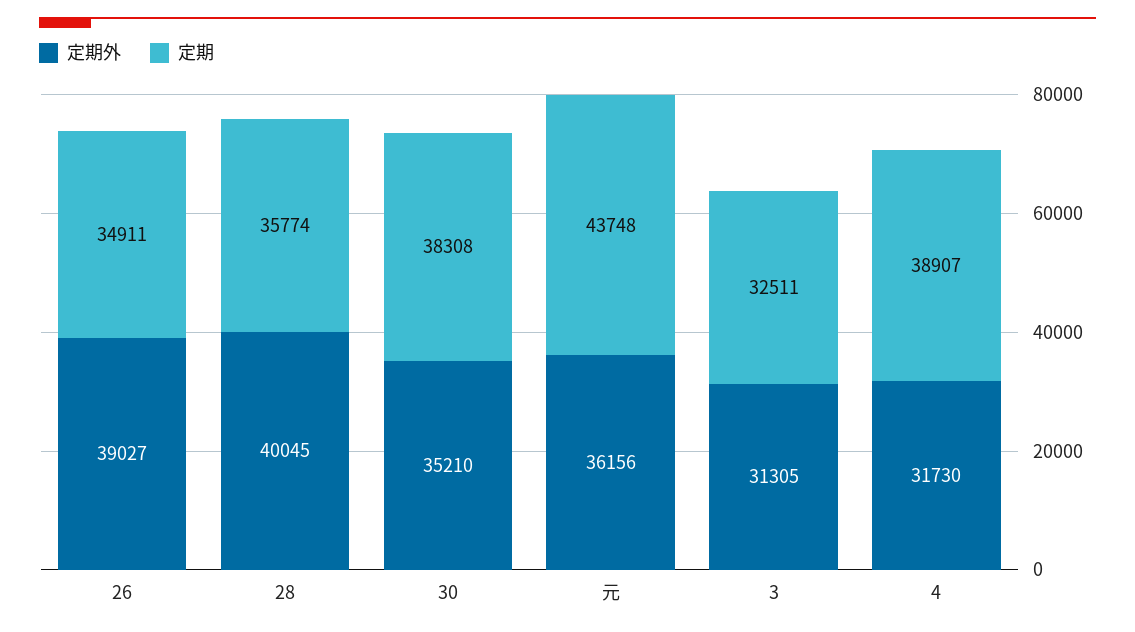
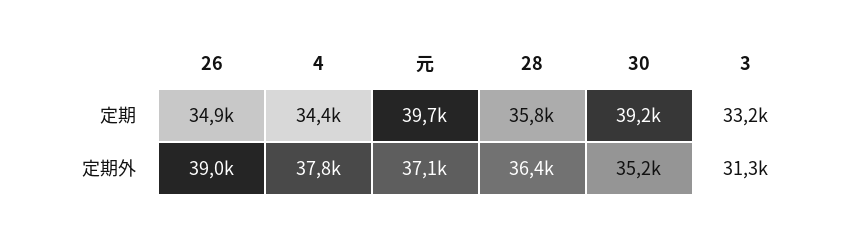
  {
    "定期外": {
      "26": 39027,
-     "28": 40045,
+     "28": 36400,
      "30": 35210,
-     "元": 36156,
+     "元": 37100,
      "3": 31305,
-     "4": 31730
+     "4": 37800
    },
    "定期": {
      "26": 34911,
      "28": 35774,
-     "30": 38308,
+     "30": 39200,
-     "元": 43748,
+     "元": 39700,
-     "3": 32511,
+     "3": 33200,
-     "4": 38907
+     "4": 34400
    }
  }

